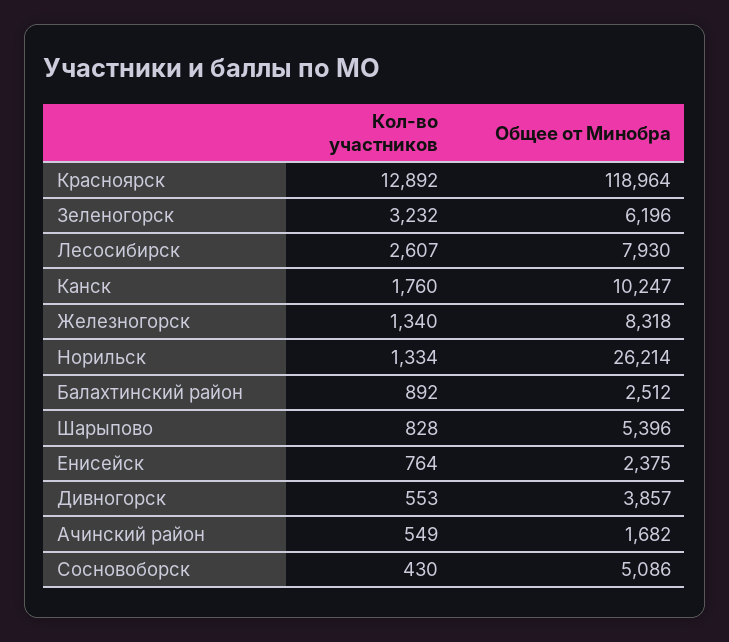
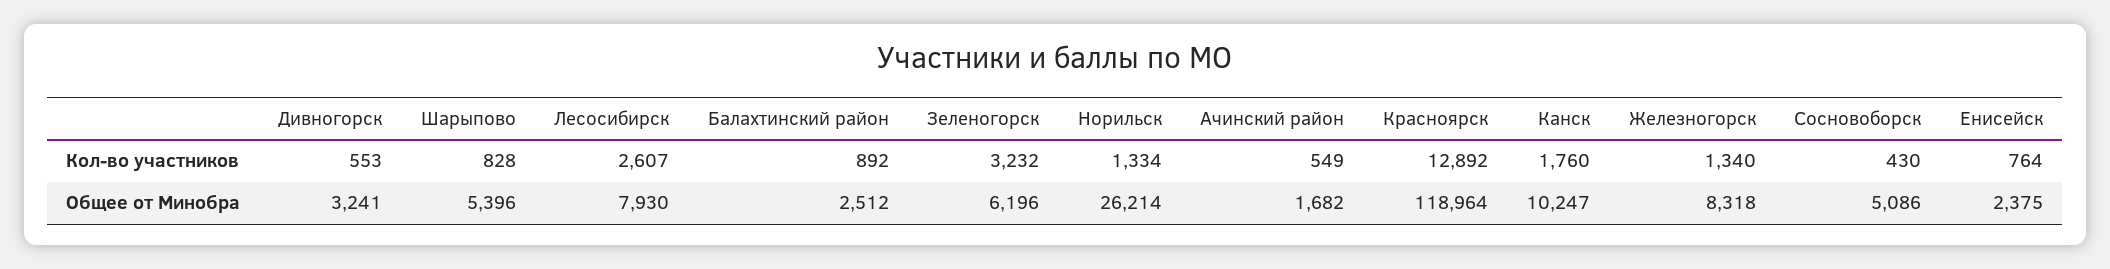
  {
    "Кол-во участников": {
      "Красноярск": 12892,
      "Зеленогорск": 3232,
      "Лесосибирск": 2607,
      "Канск": 1760,
      "Железногорск": 1340,
      "Норильск": 1334,
      "Балахтинский район": 892,
      "Шарыпово": 828,
      "Енисейск": 764,
      "Дивногорск": 553,
      "Ачинский район": 549,
      "Сосновоборск": 430
    },
    "Общее от Минобра": {
      "Красноярск": 118964,
      "Зеленогорск": 6196,
      "Лесосибирск": 7930,
      "Канск": 10247,
      "Железногорск": 8318,
      "Норильск": 26214,
      "Балахтинский район": 2512,
      "Шарыпово": 5396,
      "Енисейск": 2375,
-     "Дивногорск": 3857,
+     "Дивногорск": 3241,
      "Ачинский район": 1682,
      "Сосновоборск": 5086
    }
  }

